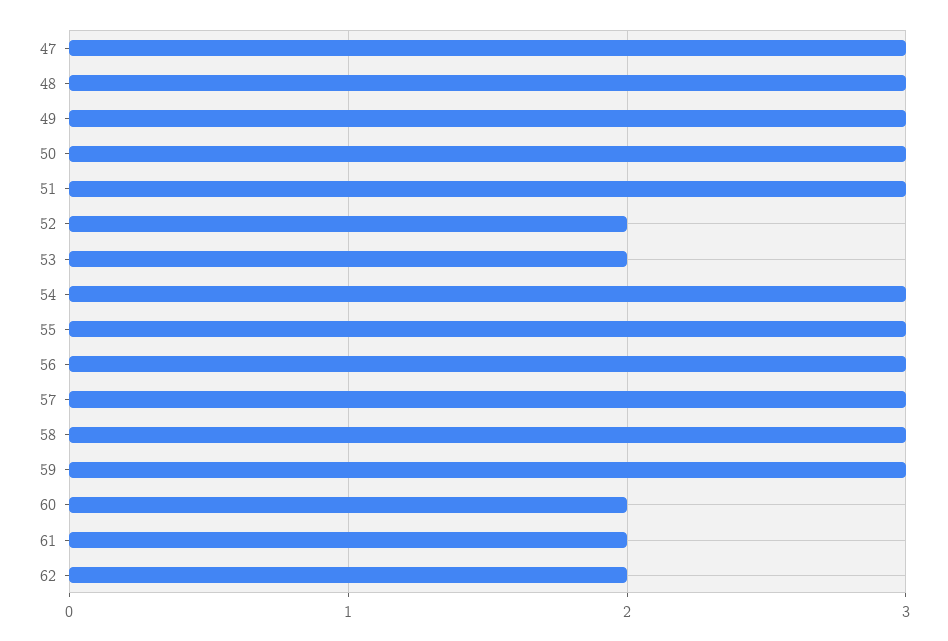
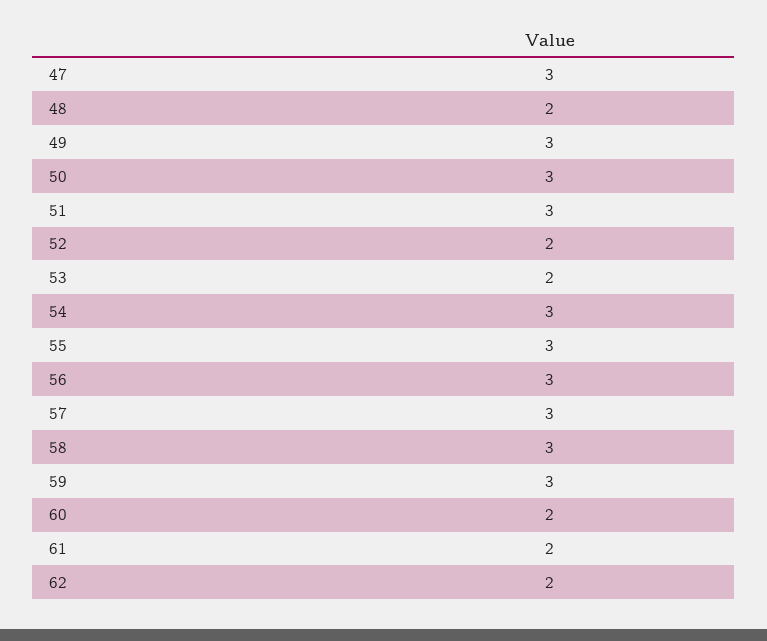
  {
    "47": 3,
-   "48": 3,
+   "48": 2,
    "49": 3,
    "50": 3,
    "51": 3,
    "52": 2,
    "53": 2,
    "54": 3,
    "55": 3,
    "56": 3,
    "57": 3,
    "58": 3,
    "59": 3,
    "60": 2,
    "61": 2,
    "62": 2
  }

